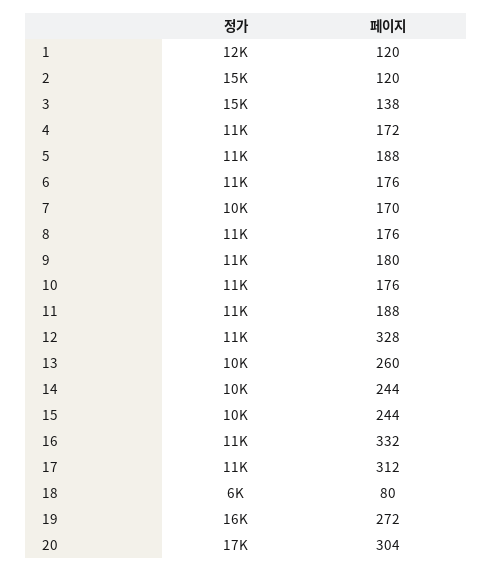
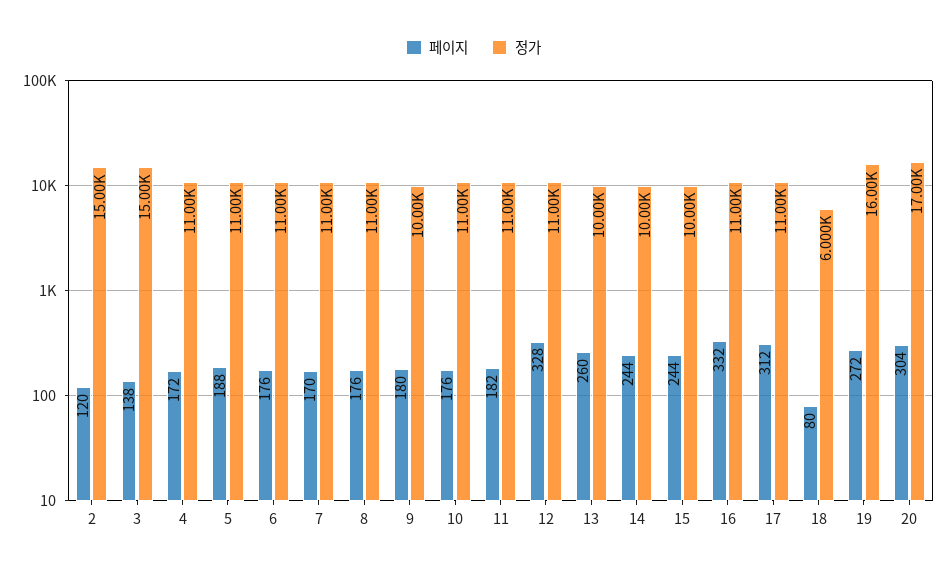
  {
    "정가": {
-     "1": 12000,
      "2": 15000,
      "3": 15000,
      "4": 11000,
      "5": 11000,
      "6": 11000,
-     "7": 10000,
+     "7": 11000,
      "8": 11000,
-     "9": 11000,
+     "9": 10000,
      "10": 11000,
      "11": 11000,
      "12": 11000,
      "13": 10000,
      "14": 10000,
      "15": 10000,
      "16": 11000,
      "17": 11000,
      "18": 6000,
      "19": 16000,
      "20": 17000
    },
    "페이지": {
-     "1": 120,
      "2": 120,
      "3": 138,
      "4": 172,
      "5": 188,
      "6": 176,
      "7": 170,
      "8": 176,
      "9": 180,
      "10": 176,
-     "11": 188,
+     "11": 182,
      "12": 328,
      "13": 260,
      "14": 244,
      "15": 244,
      "16": 332,
      "17": 312,
      "18": 80,
      "19": 272,
      "20": 304
    }
  }

